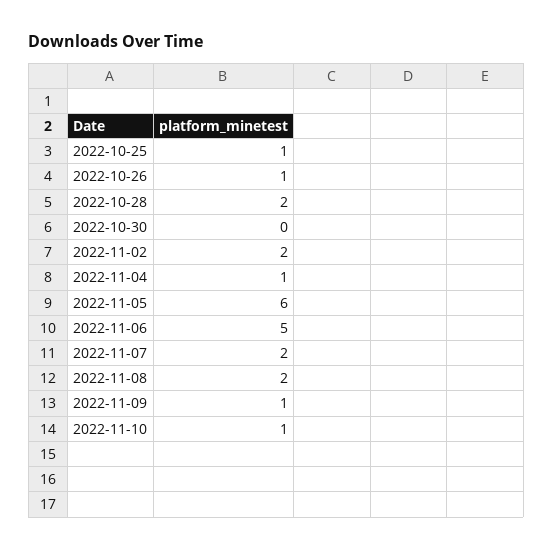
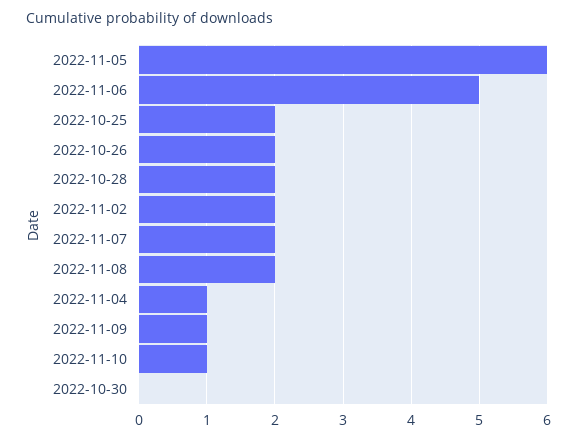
  {
-   "2022-10-25": 1,
+   "2022-10-25": 2,
-   "2022-10-26": 1,
+   "2022-10-26": 2,
    "2022-10-28": 2,
    "2022-10-30": 0,
    "2022-11-02": 2,
    "2022-11-04": 1,
    "2022-11-05": 6,
    "2022-11-06": 5,
    "2022-11-07": 2,
    "2022-11-08": 2,
    "2022-11-09": 1,
    "2022-11-10": 1
  }

